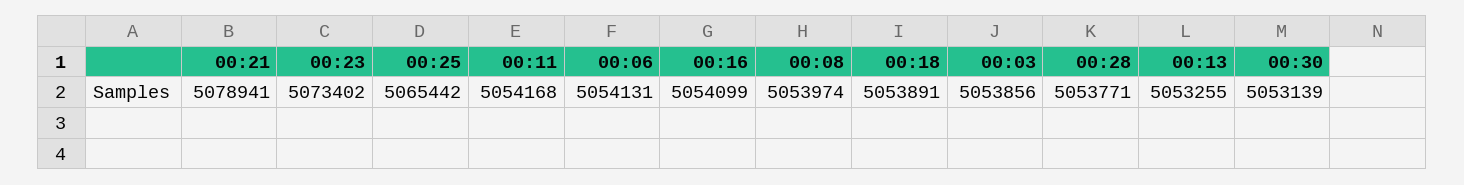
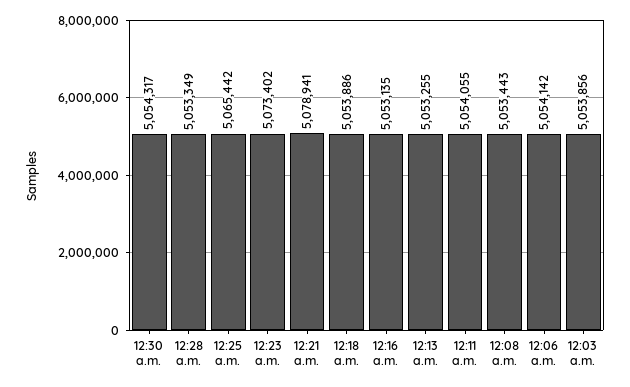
  {
    "00:21": 5078941,
    "00:23": 5073402,
    "00:25": 5065442,
-   "00:11": 5054168,
+   "00:11": 5054055,
-   "00:06": 5054131,
+   "00:06": 5054142,
-   "00:16": 5054099,
+   "00:16": 5053135,
-   "00:08": 5053974,
+   "00:08": 5053443,
-   "00:18": 5053891,
+   "00:18": 5053886,
    "00:03": 5053856,
-   "00:28": 5053771,
+   "00:28": 5053349,
    "00:13": 5053255,
-   "00:30": 5053139
+   "00:30": 5054317
  }

